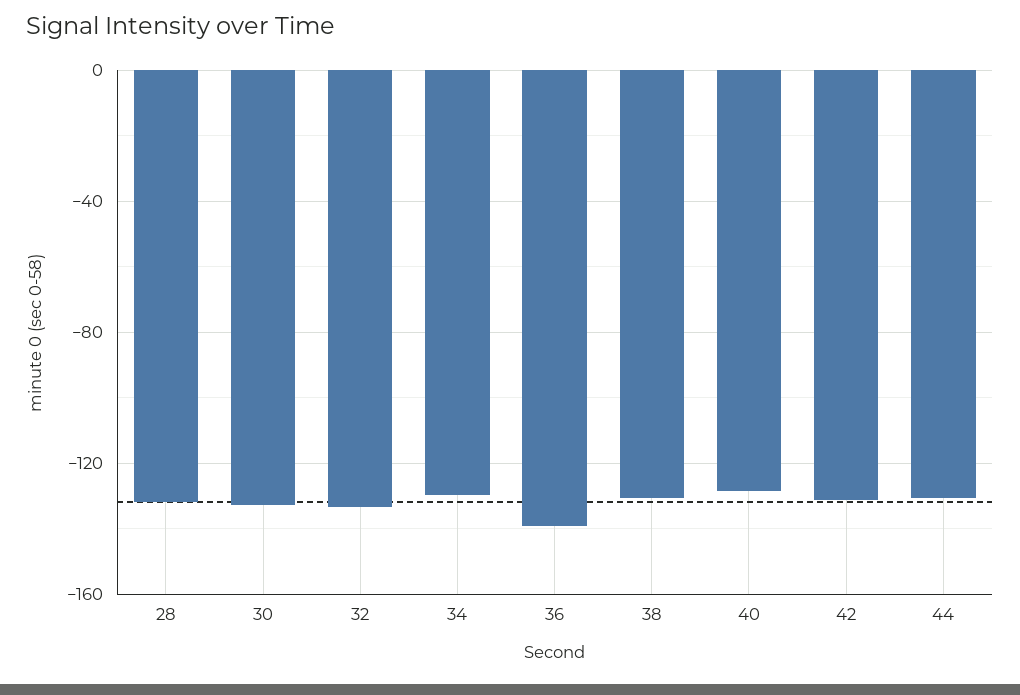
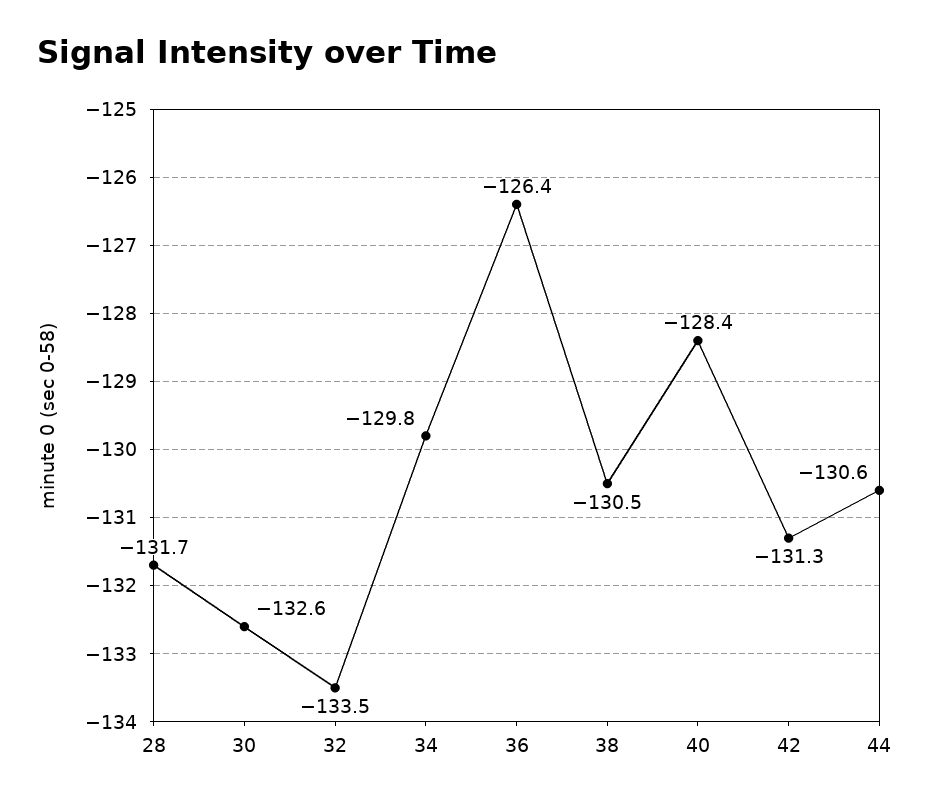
  {
    "28": -131.7,
    "30": -132.6,
    "32": -133.5,
    "34": -129.8,
-   "36": -140,
+   "36": -126.4,
    "38": -130.5,
    "40": -128.4,
    "42": -131.3,
    "44": -130.6
  }

